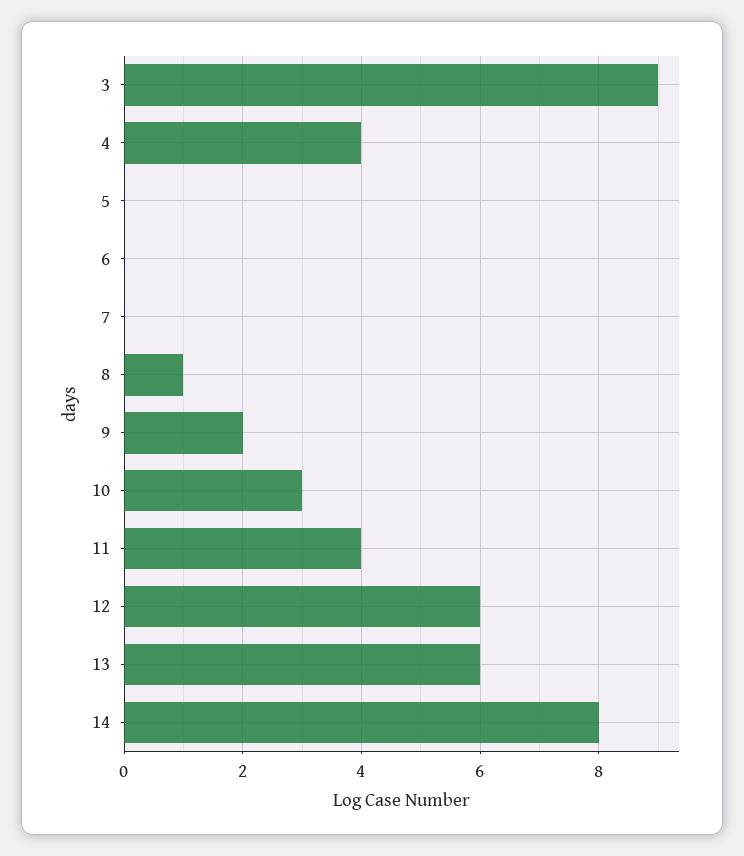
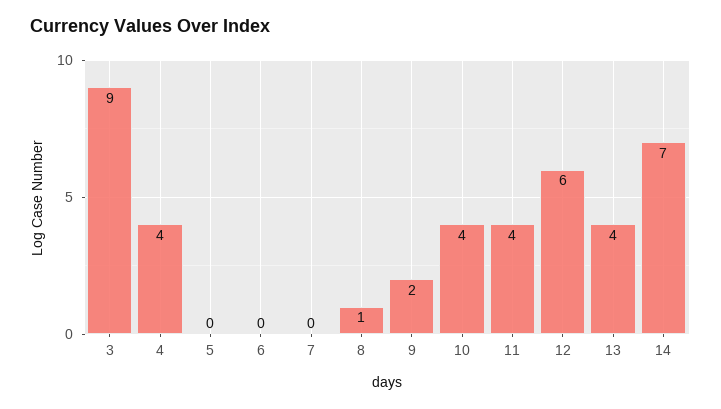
  {
    "3": 9,
    "4": 4,
    "5": 0,
    "6": 0,
    "7": 0,
    "8": 1,
    "9": 2,
-   "10": 3,
+   "10": 4,
    "11": 4,
    "12": 6,
-   "13": 6,
+   "13": 4,
-   "14": 8
+   "14": 7
  }

